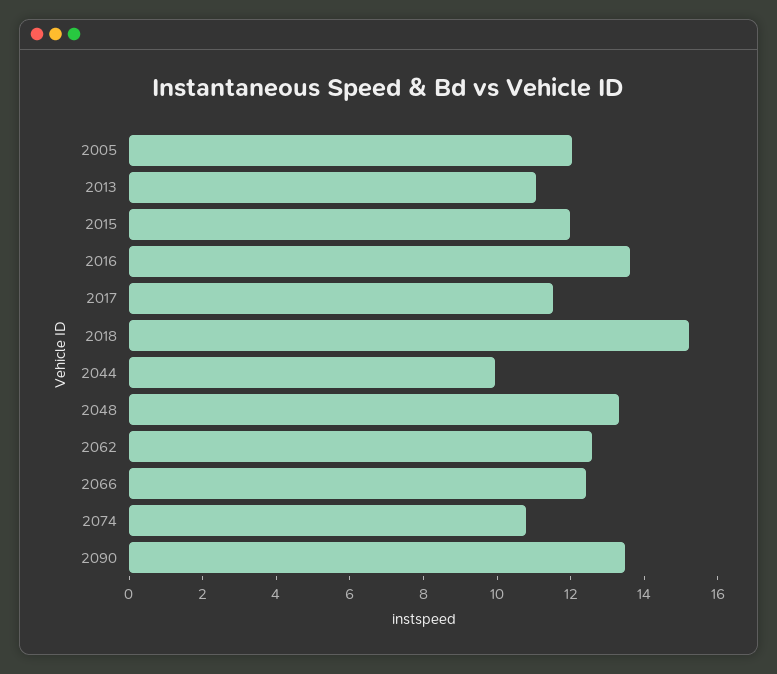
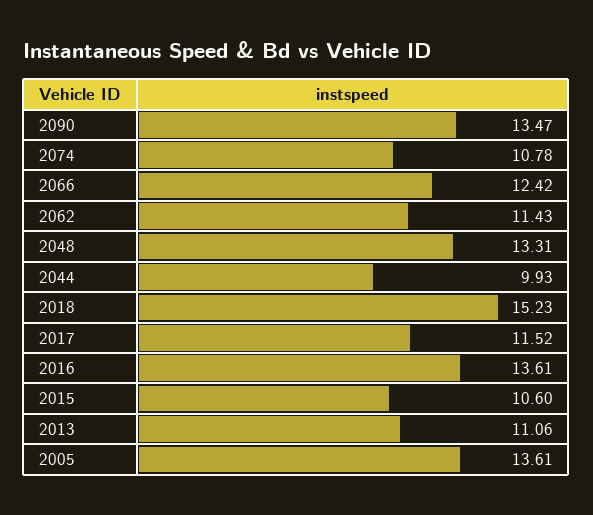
  {
-   "2005": 12,
+   "2005": 13.61,
    "2013": 11.06,
-   "2015": 12,
+   "2015": 10.6,
    "2016": 13.61,
    "2017": 11.52,
    "2018": 15.23,
    "2044": 9.93,
    "2048": 13.31,
-   "2062": 12.5,
+   "2062": 11.43,
    "2066": 12.42,
    "2074": 10.78,
    "2090": 13.47
  }

